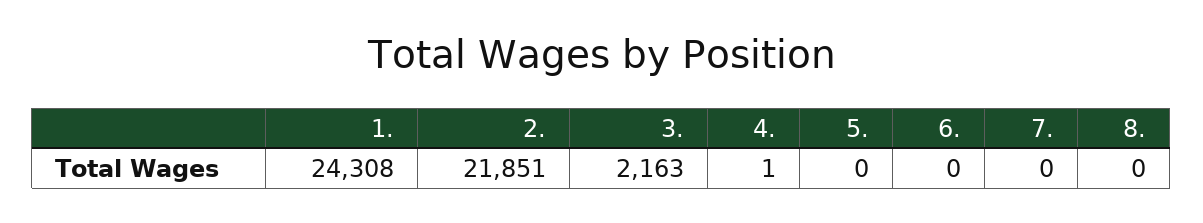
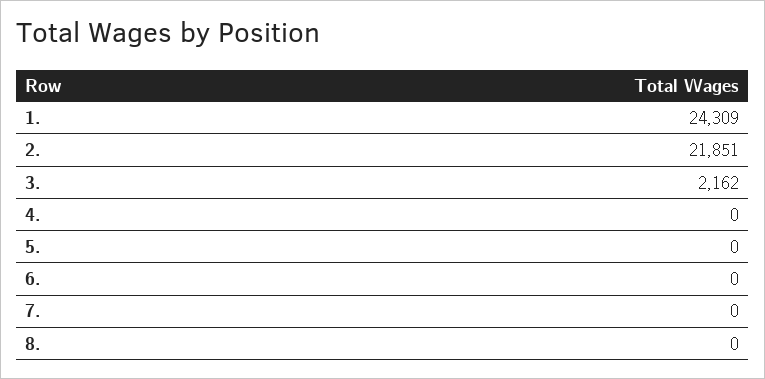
  {
-   "1.": 24308,
+   "1.": 24309,
    "2.": 21851,
-   "3.": 2163,
+   "3.": 2162,
-   "4.": 1,
+   "4.": 0,
    "5.": 0,
    "6.": 0,
    "7.": 0,
    "8.": 0
  }

